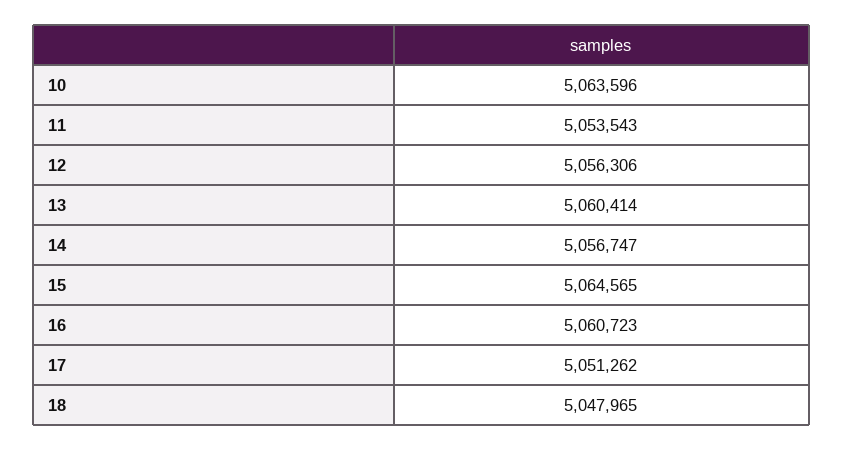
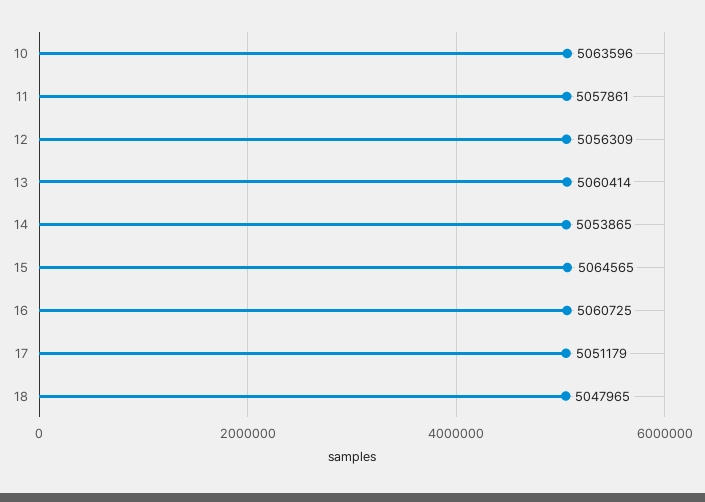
  {
    "10": 5063596,
-   "11": 5053543,
+   "11": 5057861,
-   "12": 5056306,
+   "12": 5056309,
    "13": 5060414,
-   "14": 5056747,
+   "14": 5053865,
    "15": 5064565,
-   "16": 5060723,
+   "16": 5060725,
-   "17": 5051262,
+   "17": 5051179,
    "18": 5047965
  }

